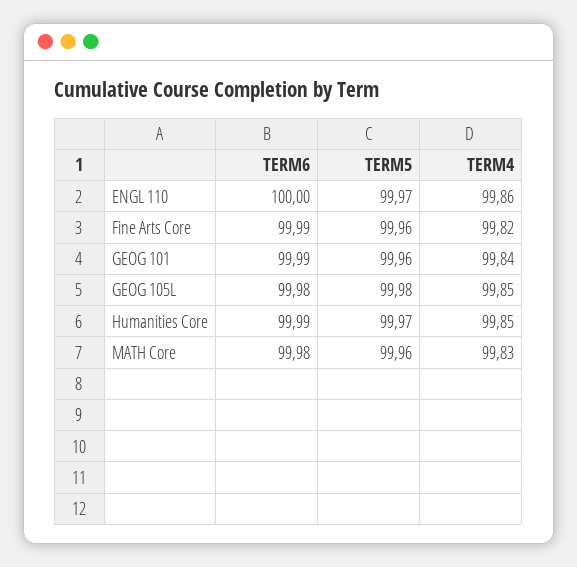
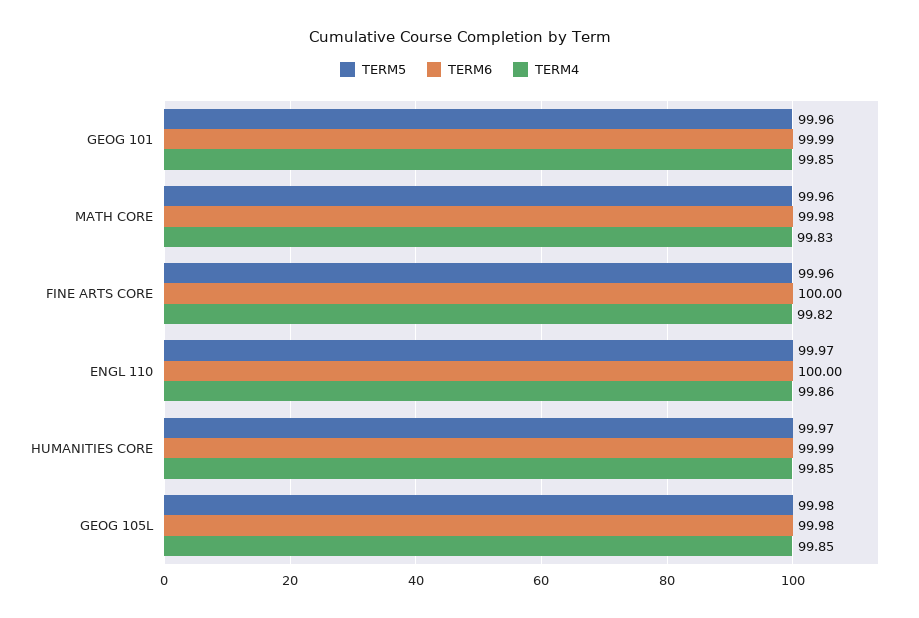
  {
    "TERM6": {
      "ENGL 110": 100,
-     "Fine Arts Core": 99.99,
+     "Fine Arts Core": 100,
      "GEOG 101": 99.99,
      "GEOG 105L": 99.98,
      "Humanities Core": 99.99,
      "MATH Core": 99.98
    },
    "TERM5": {
      "ENGL 110": 99.97,
      "Fine Arts Core": 99.96,
      "GEOG 101": 99.96,
      "GEOG 105L": 99.98,
      "Humanities Core": 99.97,
      "MATH Core": 99.96
    },
    "TERM4": {
      "ENGL 110": 99.86,
      "Fine Arts Core": 99.82,
-     "GEOG 101": 99.84,
+     "GEOG 101": 99.85,
      "GEOG 105L": 99.85,
      "Humanities Core": 99.85,
      "MATH Core": 99.83
    }
  }

